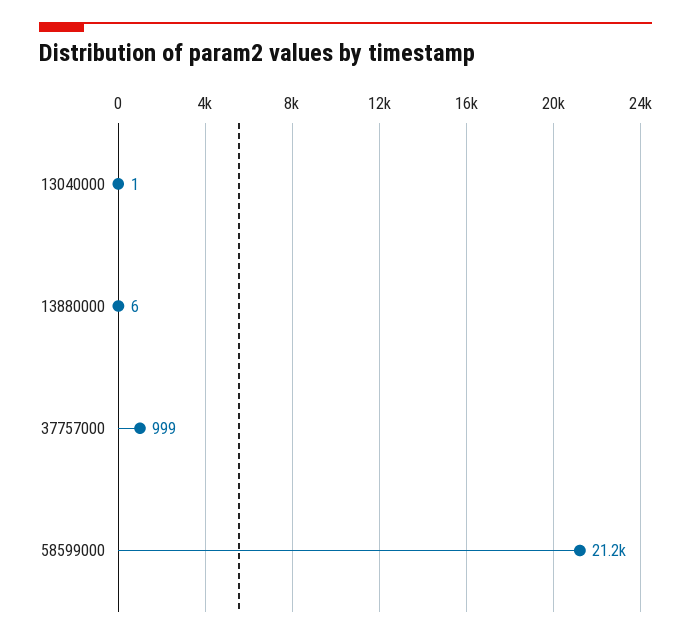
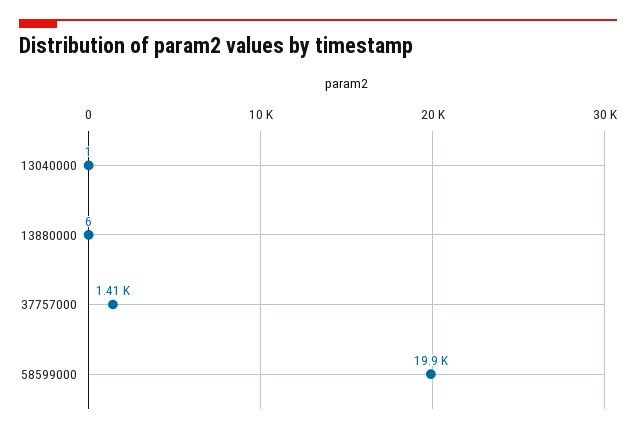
  {
    "13040000": 1,
    "13880000": 6,
-   "37757000": 999,
+   "37757000": 1410,
-   "58599000": 21200
+   "58599000": 19900
  }

